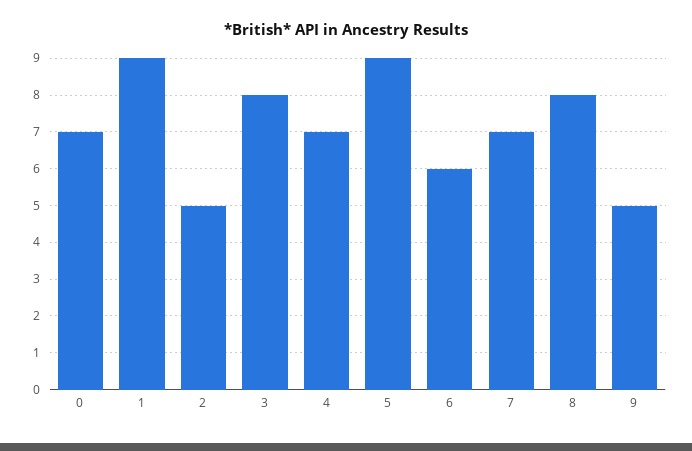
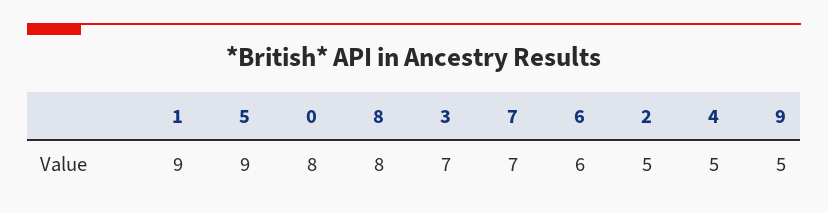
  {
-   "0": 7,
+   "0": 8,
    "1": 9,
    "2": 5,
-   "3": 8,
+   "3": 7,
-   "4": 7,
+   "4": 5,
    "5": 9,
    "6": 6,
    "7": 7,
    "8": 8,
    "9": 5
  }

